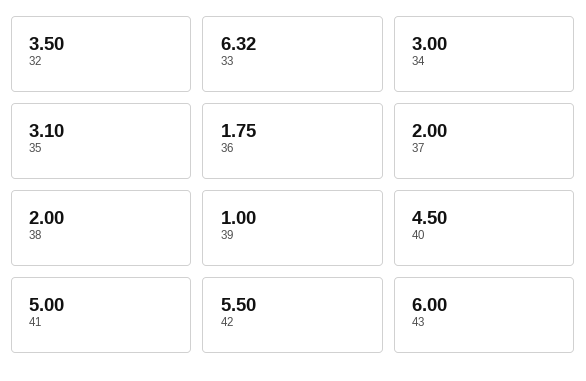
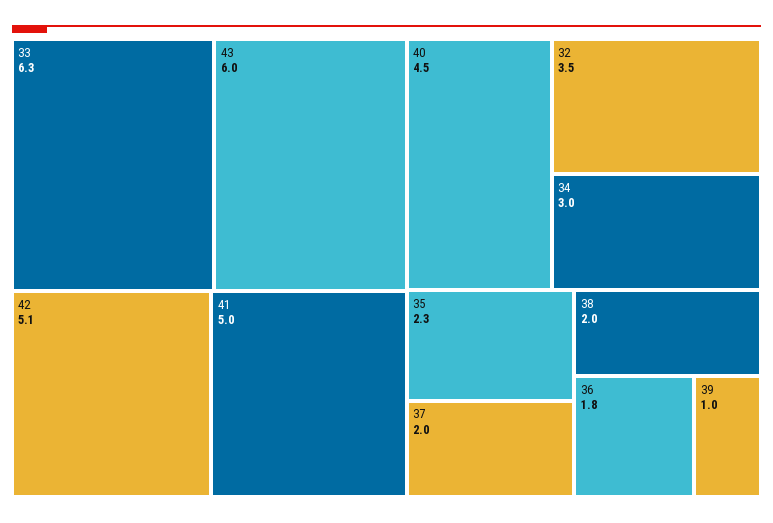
  {
    "32": 3.5,
    "33": 6.32,
    "34": 3,
-   "35": 3.1,
+   "35": 2.3,
    "36": 1.75,
    "37": 2,
    "38": 2,
    "39": 1,
    "40": 4.5,
    "41": 5,
-   "42": 5.5,
+   "42": 5.1,
    "43": 6
  }

